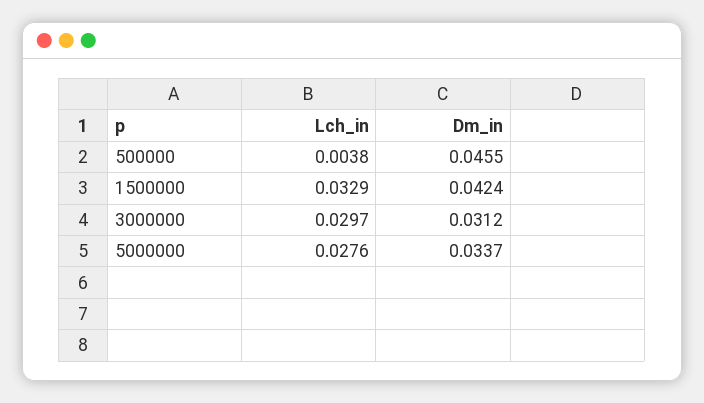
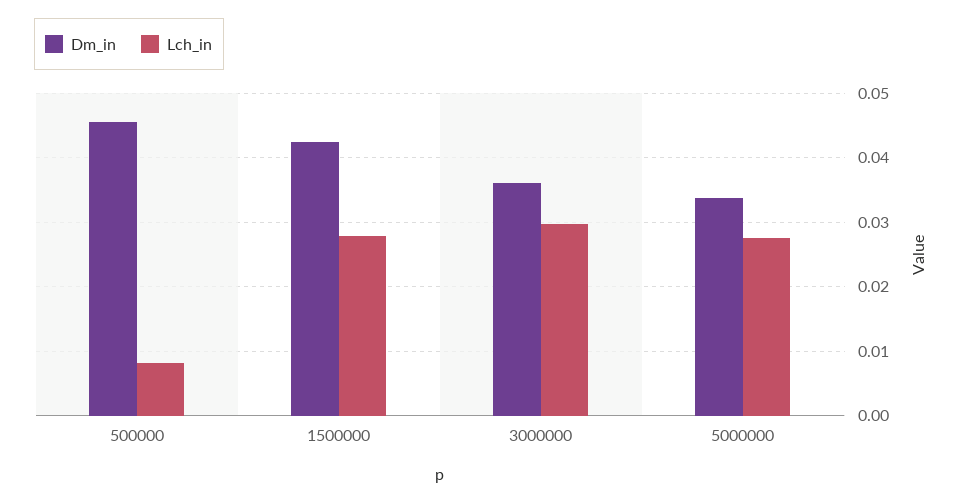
  {
    "Lch_in": {
-     "500000": 0.0038,
+     "500000": 0.008,
-     "1500000": 0.0329,
+     "1500000": 0.028,
      "3000000": 0.0297,
      "5000000": 0.0276
    },
    "Dm_in": {
      "500000": 0.0455,
      "1500000": 0.0424,
-     "3000000": 0.0312,
+     "3000000": 0.036,
      "5000000": 0.0337
    }
  }

